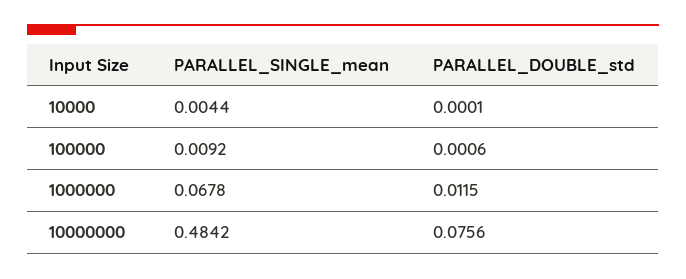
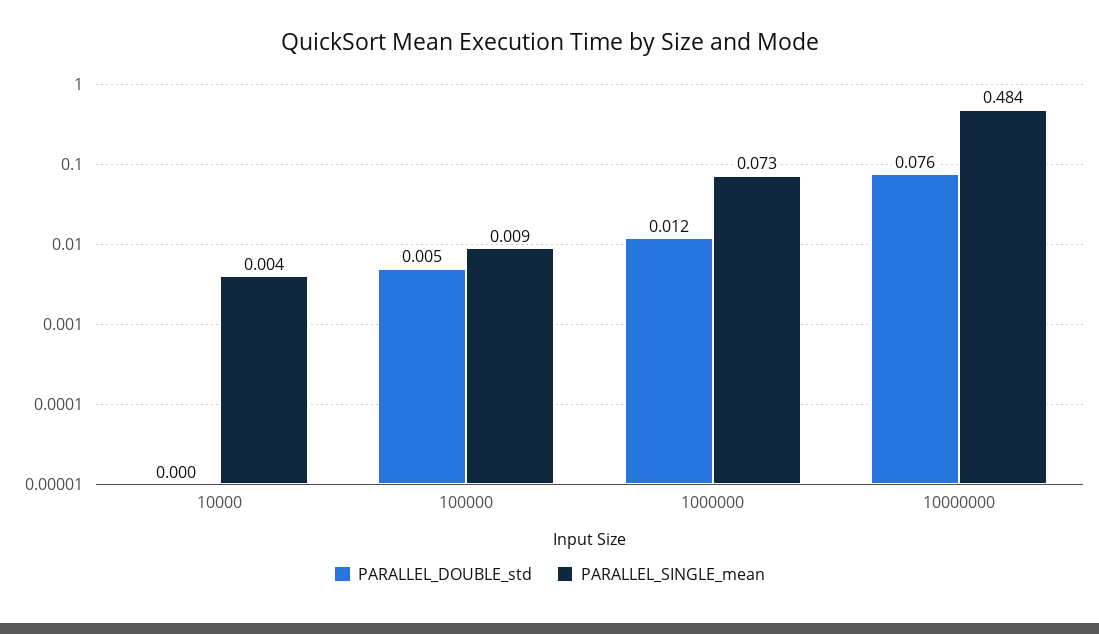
  {
    "PARALLEL_SINGLE_mean": {
      "10000": 0.0044,
      "100000": 0.0092,
-     "1000000": 0.0678,
+     "1000000": 0.073,
      "10000000": 0.4842
    },
    "PARALLEL_DOUBLE_std": {
      "10000": 0.0001,
-     "100000": 0.0006,
+     "100000": 0.005,
      "1000000": 0.0115,
      "10000000": 0.0756
    }
  }

